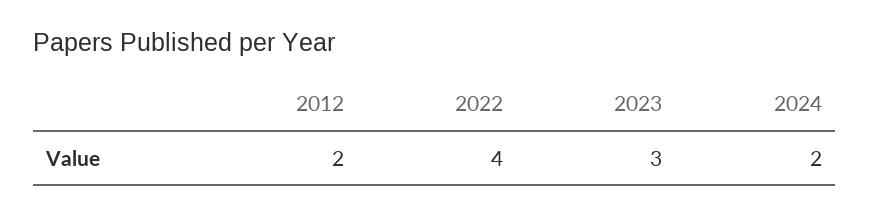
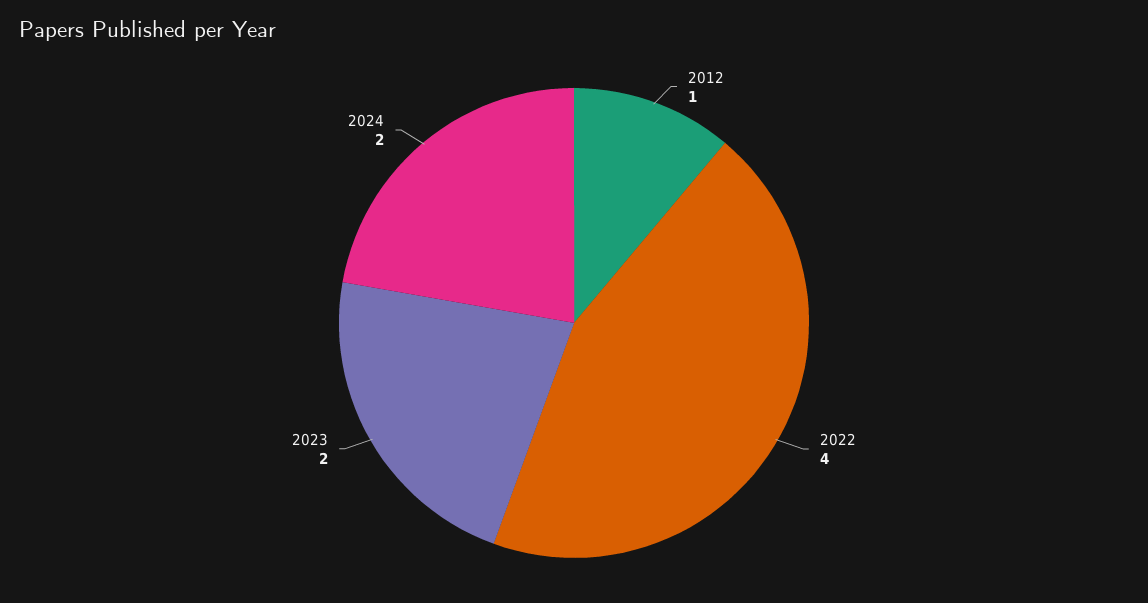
  {
-   "2012": 2,
+   "2012": 1,
    "2022": 4,
-   "2023": 3,
+   "2023": 2,
    "2024": 2
  }

